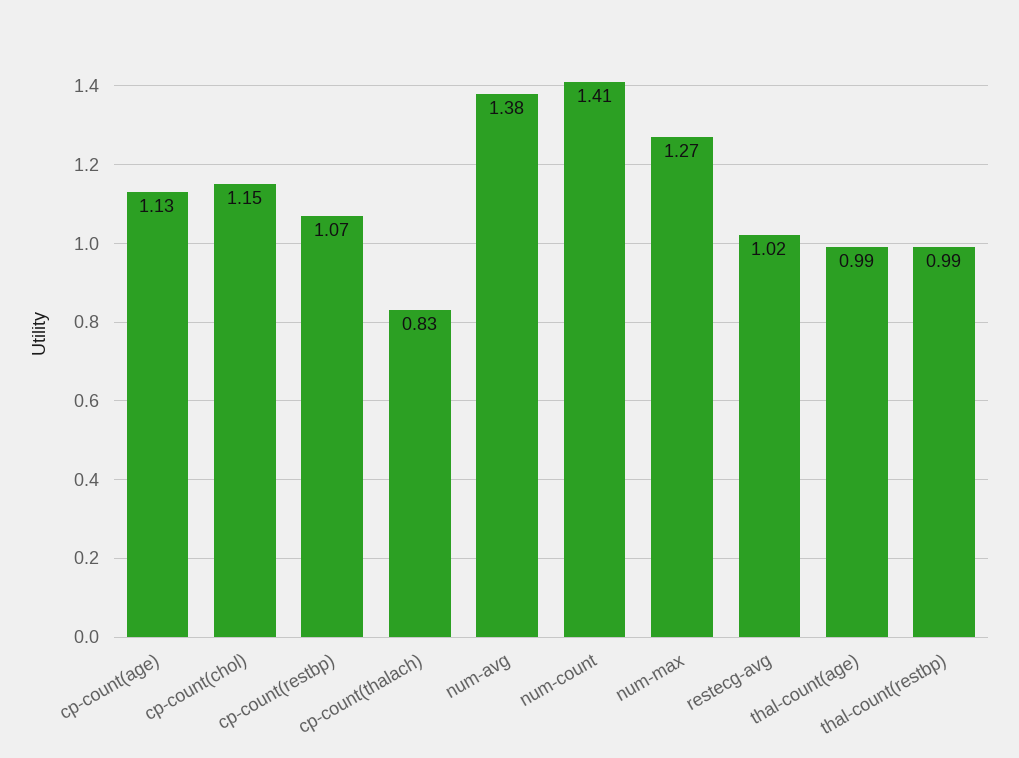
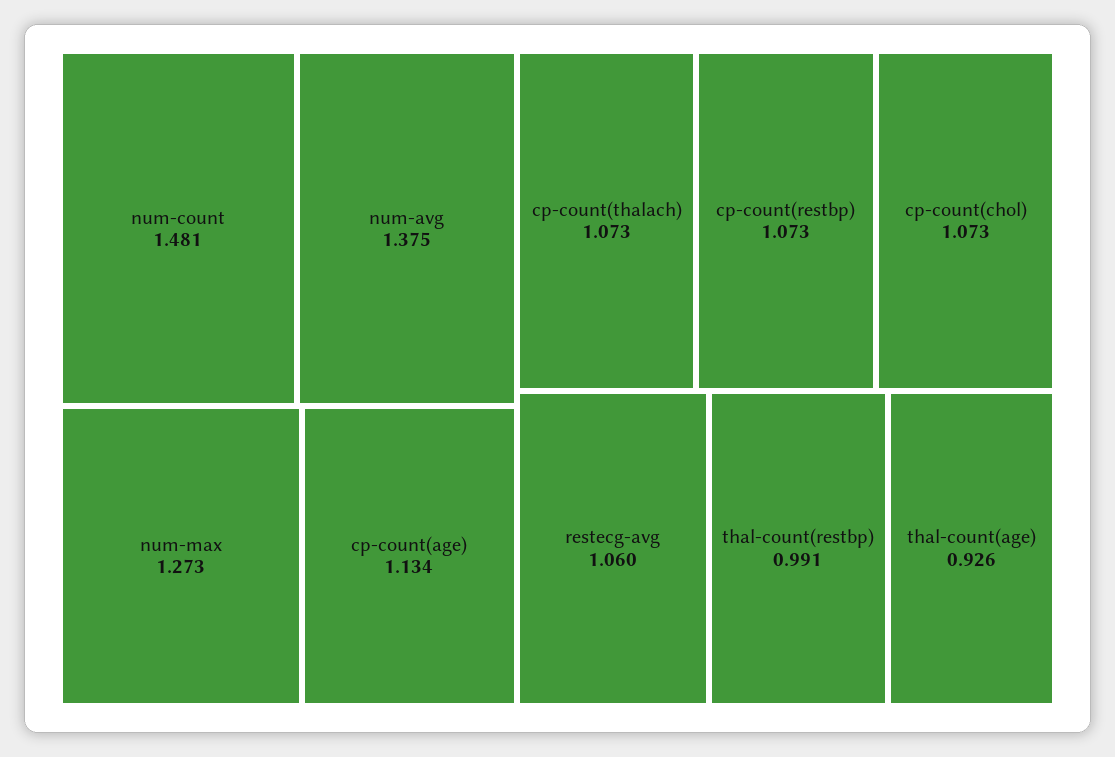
  {
    "cp-count(age)": 1.134,
-   "cp-count(chol)": 1.15,
+   "cp-count(chol)": 1.073,
    "cp-count(restbp)": 1.073,
-   "cp-count(thalach)": 0.83,
+   "cp-count(thalach)": 1.073,
    "num-avg": 1.375,
-   "num-count": 1.41,
+   "num-count": 1.481,
    "num-max": 1.273,
-   "restecg-avg": 1.02,
+   "restecg-avg": 1.06,
-   "thal-count(age)": 0.99,
+   "thal-count(age)": 0.926,
    "thal-count(restbp)": 0.991
  }

